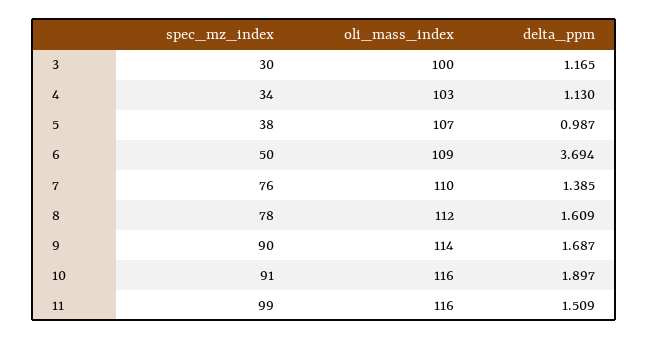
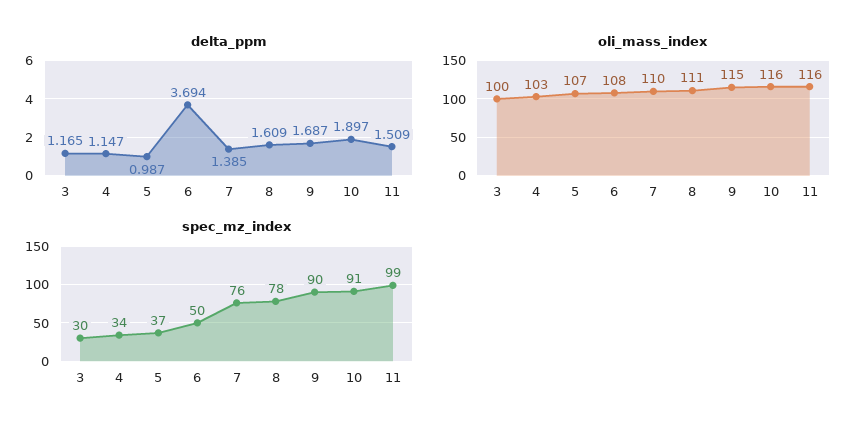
  {
    "spec_mz_index": {
      "3": 30,
      "4": 34,
-     "5": 38,
+     "5": 37,
      "6": 50,
      "7": 76,
      "8": 78,
      "9": 90,
      "10": 91,
      "11": 99
    },
    "oli_mass_index": {
      "3": 100,
      "4": 103,
      "5": 107,
-     "6": 109,
+     "6": 108,
      "7": 110,
-     "8": 112,
+     "8": 111,
-     "9": 114,
+     "9": 115,
      "10": 116,
      "11": 116
    },
    "delta_ppm": {
      "3": 1.165,
-     "4": 1.13,
+     "4": 1.147,
      "5": 0.987,
      "6": 3.694,
      "7": 1.385,
      "8": 1.609,
      "9": 1.687,
      "10": 1.897,
      "11": 1.509
    }
  }

